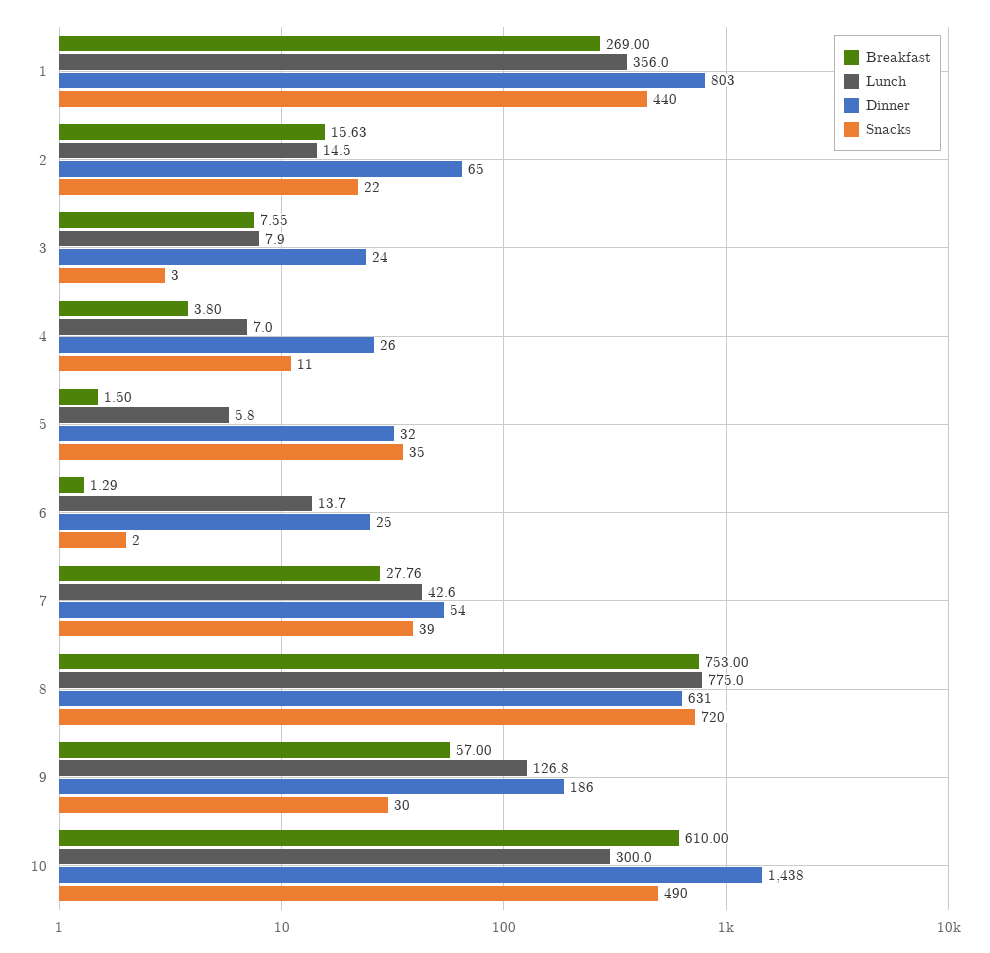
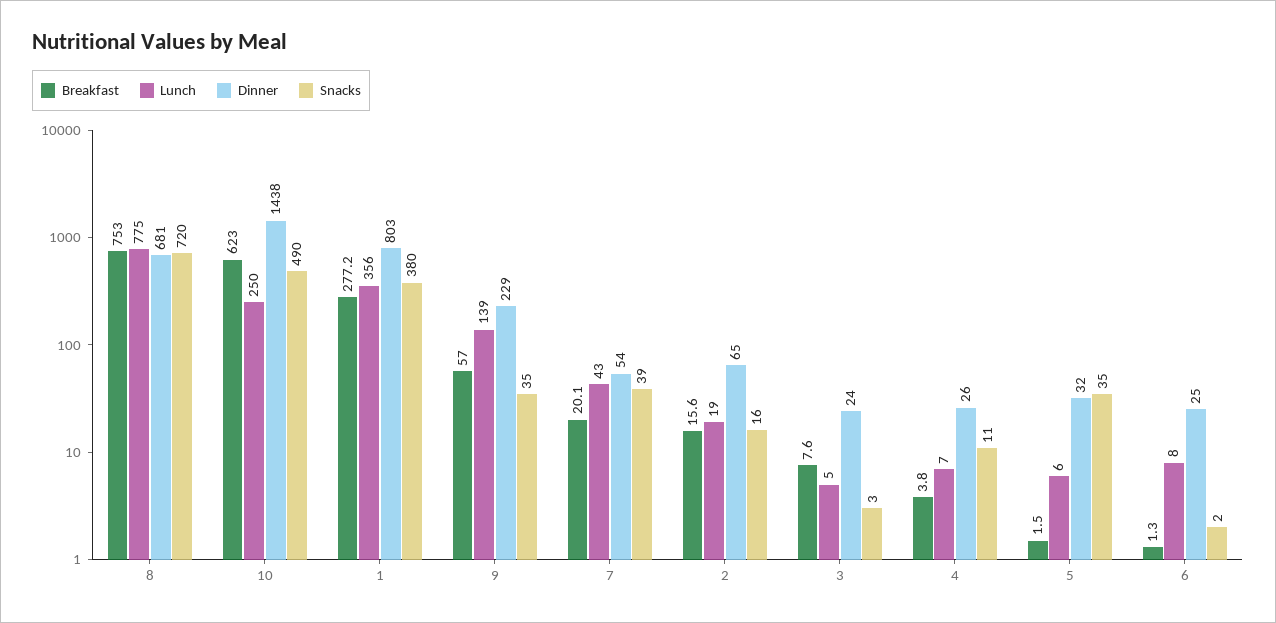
  {
    "Breakfast": {
-     "1": 269,
+     "1": 277.2,
      "2": 15.63,
      "3": 7.55,
      "4": 3.8,
      "5": 1.5,
      "6": 1.29,
-     "7": 27.76,
+     "7": 20.1,
      "8": 753,
      "9": 57,
-     "10": 610
+     "10": 623
    },
    "Lunch": {
      "1": 356,
-     "2": 14.5,
+     "2": 19,
-     "3": 7.9,
+     "3": 5,
      "4": 7,
      "5": 5.8,
-     "6": 13.7,
+     "6": 8,
      "7": 42.6,
      "8": 775,
-     "9": 126.8,
+     "9": 139,
-     "10": 300
+     "10": 250
    },
    "Dinner": {
      "1": 803,
      "2": 65,
      "3": 24,
      "4": 26,
      "5": 32,
      "6": 25,
      "7": 54,
-     "8": 631,
+     "8": 681,
-     "9": 186,
+     "9": 229,
      "10": 1438
    },
    "Snacks": {
-     "1": 440,
+     "1": 380,
-     "2": 22,
+     "2": 16,
      "3": 3,
      "4": 11,
      "5": 35,
      "6": 2,
      "7": 39,
      "8": 720,
-     "9": 30,
+     "9": 35,
      "10": 490
    }
  }

